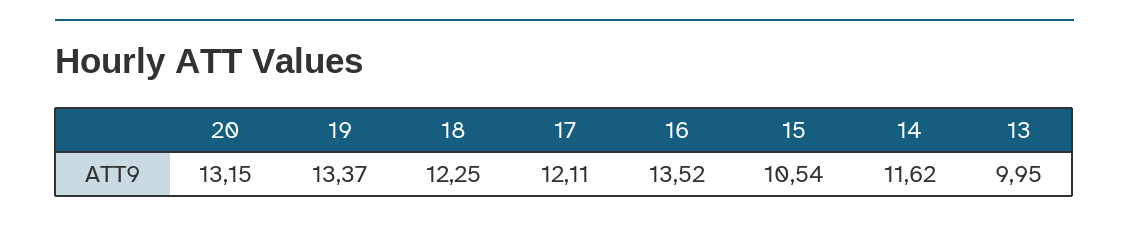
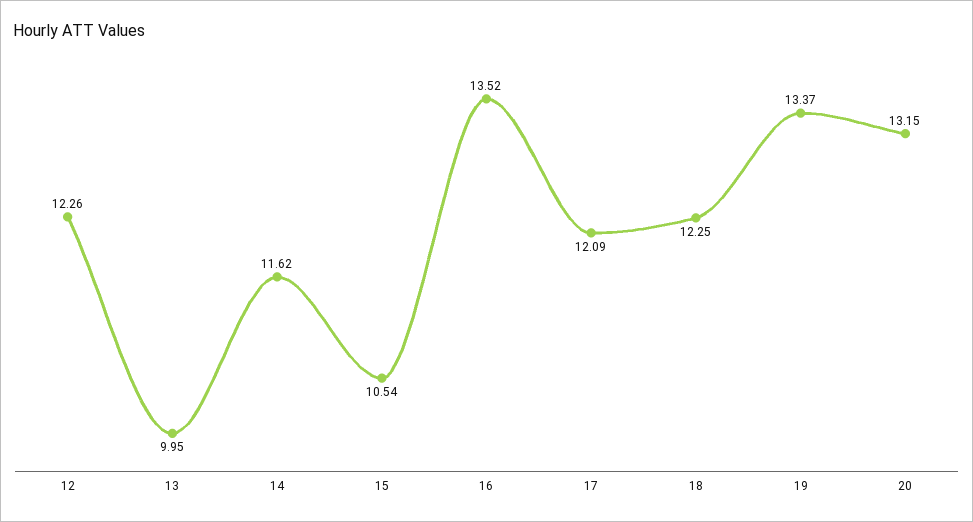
  {
    "20": 13.15,
    "19": 13.37,
    "18": 12.25,
-   "17": 12.11,
+   "17": 12.09,
    "16": 13.52,
    "15": 10.54,
    "14": 11.62,
-   "13": 9.95
+   "13": 9.95,
+   "12": 12.26
  }

